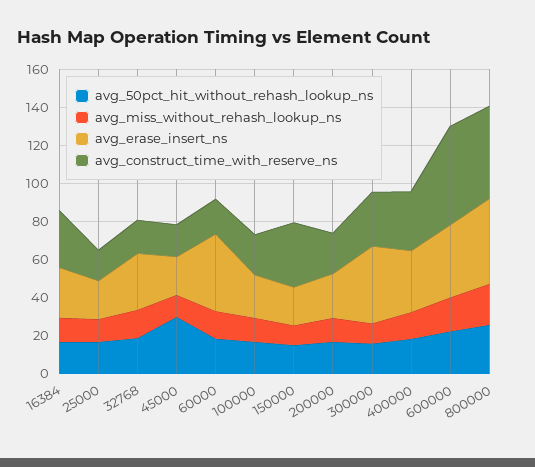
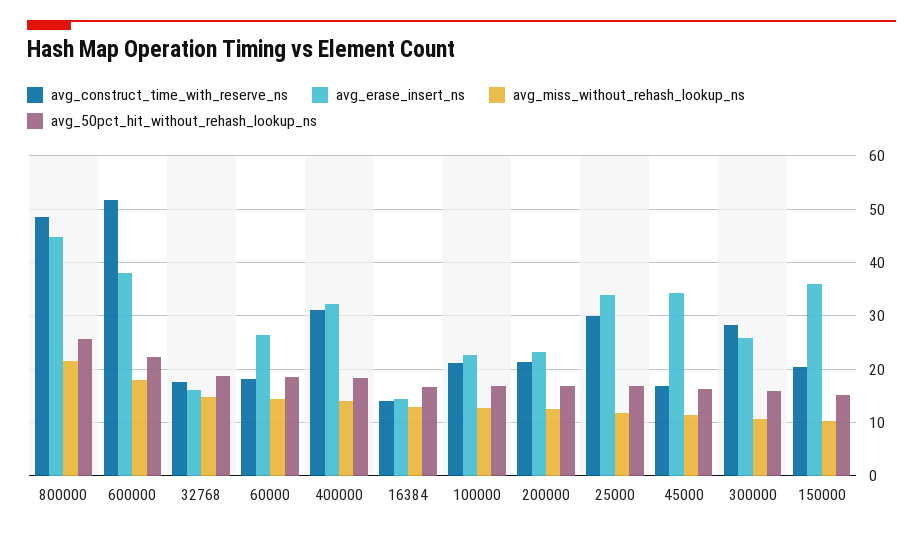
  {
    "avg_50pct_hit_without_rehash_lookup_ns": {
      "16384": 16,
      "25000": 16,
      "32768": 18,
-     "45000": 30,
+     "45000": 16,
      "60000": 18,
      "100000": 16,
      "150000": 16,
      "200000": 16,
      "300000": 16,
      "400000": 18,
      "600000": 22,
      "800000": 26
    },
    "avg_miss_without_rehash_lookup_ns": {
      "16384": 12,
      "25000": 12,
      "32768": 14,
      "45000": 12,
      "60000": 14,
      "100000": 12,
      "150000": 10,
      "200000": 12,
      "300000": 10,
      "400000": 14,
      "600000": 18,
      "800000": 22
    },
    "avg_erase_insert_ns": {
-     "16384": 25,
+     "16384": 14,
-     "25000": 20,
+     "25000": 34,
-     "32768": 30,
+     "32768": 16,
-     "45000": 20,
+     "45000": 34,
-     "60000": 40,
+     "60000": 26,
      "100000": 22,
-     "150000": 20,
+     "150000": 36,
      "200000": 24,
-     "300000": 40,
+     "300000": 26,
      "400000": 32,
      "600000": 38,
      "800000": 44
    },
    "avg_construct_time_with_reserve_ns": {
-     "16384": 30,
+     "16384": 14,
-     "25000": 15,
+     "25000": 30,
      "32768": 18,
      "45000": 16,
      "60000": 18,
      "100000": 22,
-     "150000": 35,
+     "150000": 20,
      "200000": 22,
      "300000": 28,
      "400000": 32,
      "600000": 52,
      "800000": 48
    }
  }

